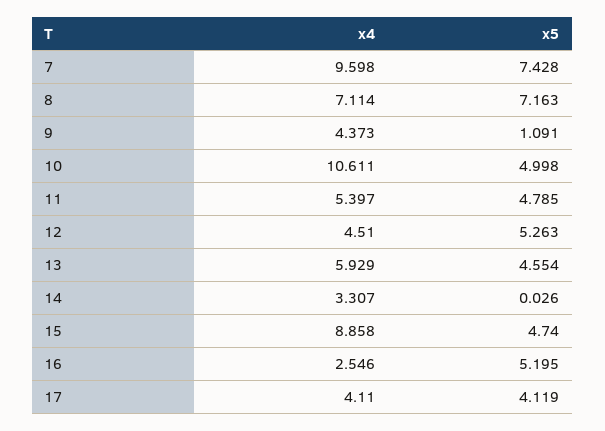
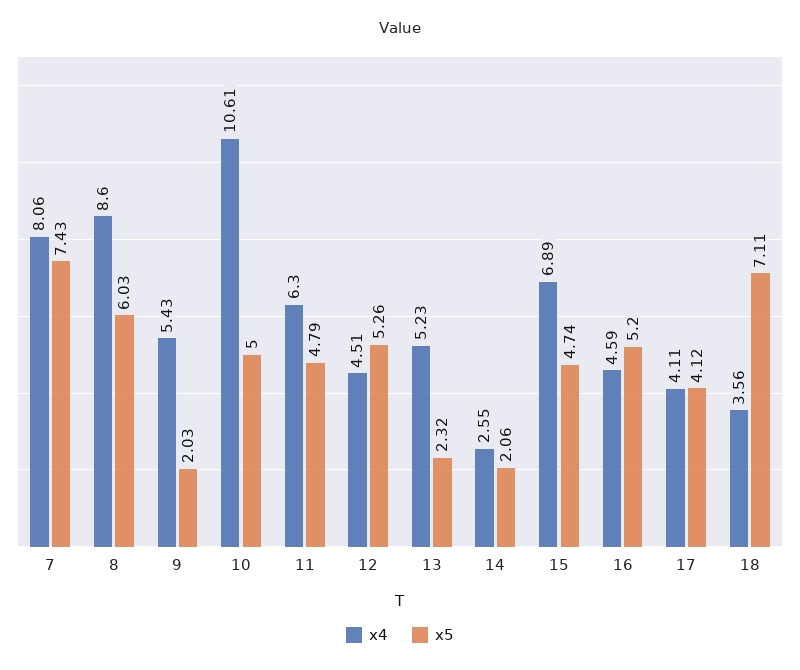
  {
    "x4": {
-     "7": 9.598,
+     "7": 8.06,
-     "8": 7.114,
+     "8": 8.6,
-     "9": 4.373,
+     "9": 5.43,
      "10": 10.611,
-     "11": 5.397,
+     "11": 6.3,
      "12": 4.51,
-     "13": 5.929,
+     "13": 5.23,
-     "14": 3.307,
+     "14": 2.55,
-     "15": 8.858,
+     "15": 6.89,
-     "16": 2.546,
+     "16": 4.59,
-     "17": 4.11
+     "17": 4.11,
+     "18": 3.56
    },
    "x5": {
      "7": 7.428,
-     "8": 7.163,
+     "8": 6.03,
-     "9": 1.091,
+     "9": 2.03,
      "10": 4.998,
      "11": 4.785,
      "12": 5.263,
-     "13": 4.554,
+     "13": 2.32,
-     "14": 0.026,
+     "14": 2.06,
      "15": 4.74,
      "16": 5.195,
-     "17": 4.119
+     "17": 4.119,
+     "18": 7.11
    }
  }

